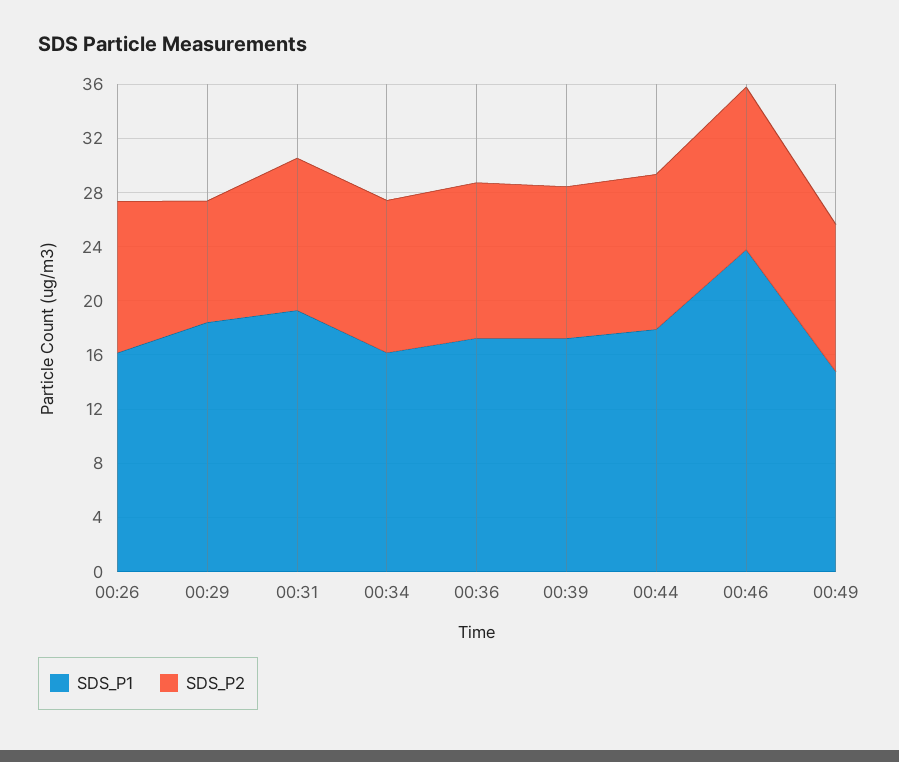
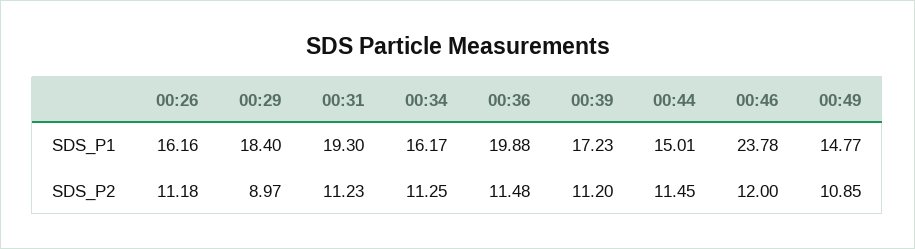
  {
    "SDS_P1": {
      "00:26": 16.16,
      "00:29": 18.4,
      "00:31": 19.3,
      "00:34": 16.17,
-     "00:36": 17,
+     "00:36": 19.88,
      "00:39": 17.23,
-     "00:44": 18,
+     "00:44": 15.01,
      "00:46": 23.78,
      "00:49": 14.77
    },
    "SDS_P2": {
      "00:26": 11.18,
      "00:29": 8.97,
      "00:31": 11.23,
      "00:34": 11.25,
      "00:36": 11.48,
      "00:39": 11.2,
      "00:44": 11.45,
      "00:46": 12,
      "00:49": 10.85
    }
  }

